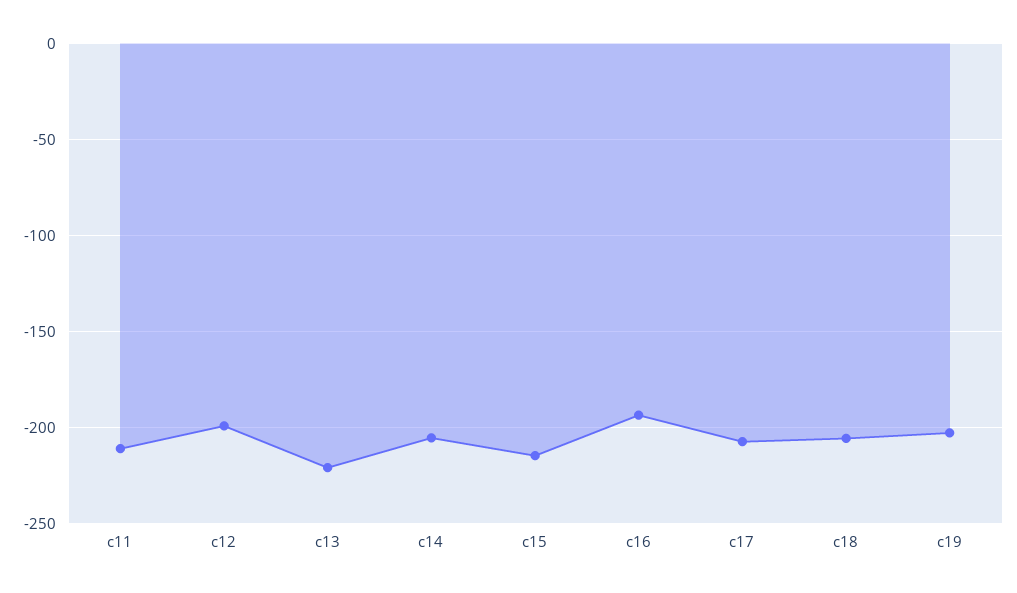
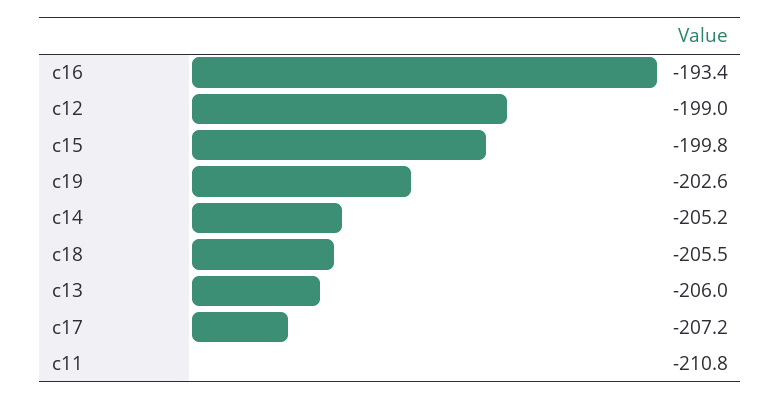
  {
    "c11": -210.8,
    "c12": -199,
-   "c13": -220,
+   "c13": -206,
    "c14": -205.2,
-   "c15": -215,
+   "c15": -199.8,
    "c16": -193.4,
    "c17": -207.2,
    "c18": -205.5,
    "c19": -202.6
  }

